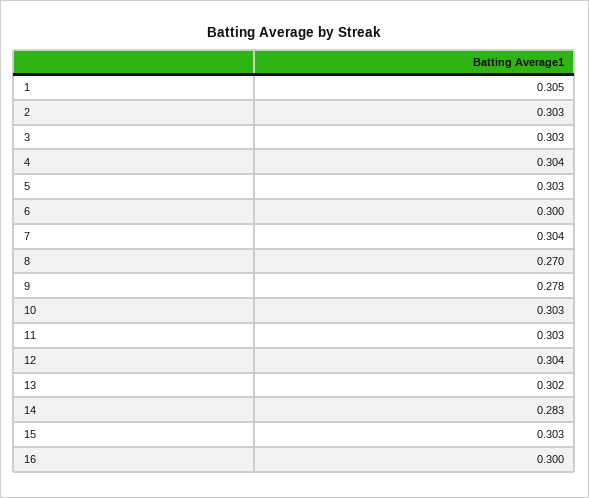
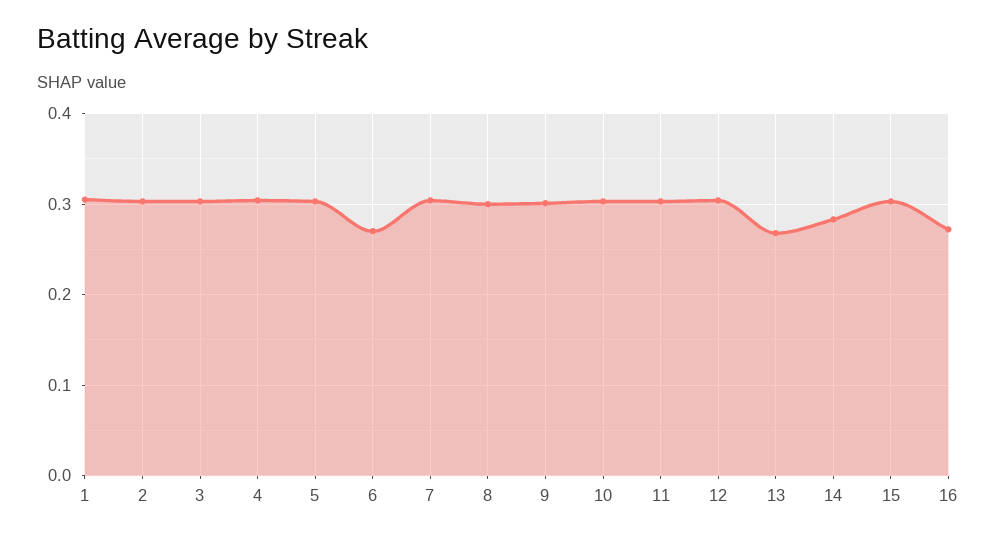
  {
    "1": 0.305,
    "2": 0.303,
    "3": 0.303,
    "4": 0.304,
    "5": 0.303,
-   "6": 0.3,
+   "6": 0.27,
    "7": 0.304,
-   "8": 0.27,
+   "8": 0.3,
-   "9": 0.278,
+   "9": 0.3,
    "10": 0.303,
    "11": 0.303,
    "12": 0.304,
-   "13": 0.302,
+   "13": 0.27,
    "14": 0.283,
    "15": 0.303,
-   "16": 0.3
+   "16": 0.27
  }

